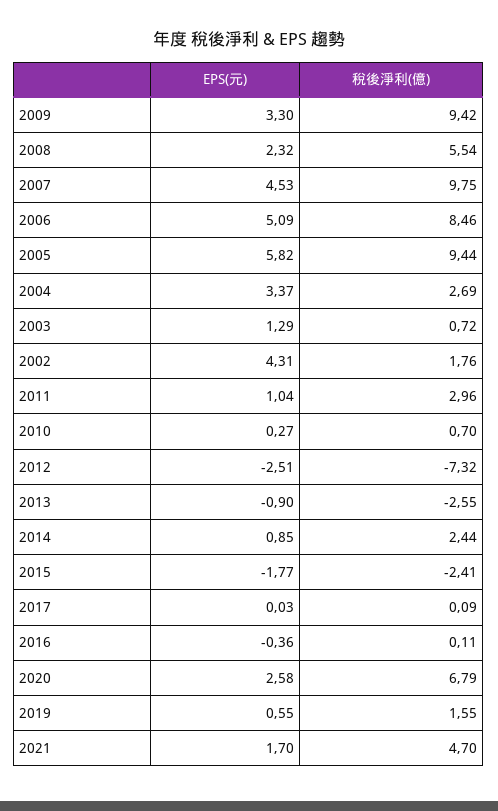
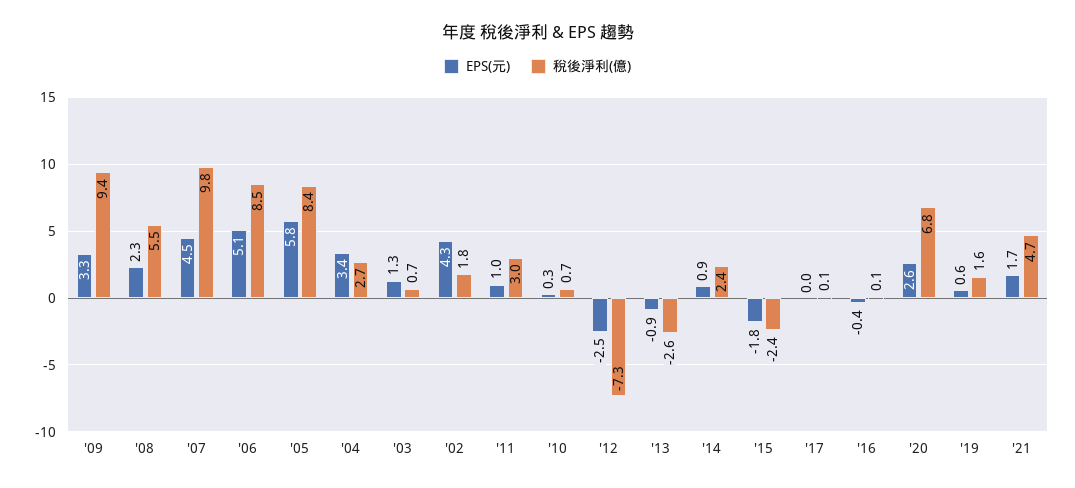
  {
    "EPS(元)": {
      "2009": 3.3,
      "2008": 2.32,
      "2007": 4.53,
      "2006": 5.09,
      "2005": 5.82,
      "2004": 3.37,
      "2003": 1.29,
      "2002": 4.31,
      "2011": 1.04,
      "2010": 0.27,
      "2012": -2.51,
      "2013": -0.9,
      "2014": 0.85,
      "2015": -1.77,
      "2017": 0.03,
      "2016": -0.36,
      "2020": 2.58,
      "2019": 0.55,
      "2021": 1.7
    },
    "稅後淨利(億)": {
      "2009": 9.42,
      "2008": 5.54,
      "2007": 9.75,
      "2006": 8.46,
-     "2005": 9.44,
+     "2005": 8.4,
      "2004": 2.69,
      "2003": 0.72,
      "2002": 1.76,
      "2011": 2.96,
      "2010": 0.7,
      "2012": -7.32,
      "2013": -2.55,
      "2014": 2.44,
      "2015": -2.41,
      "2017": 0.09,
      "2016": 0.11,
      "2020": 6.79,
      "2019": 1.55,
      "2021": 4.7
    }
  }

